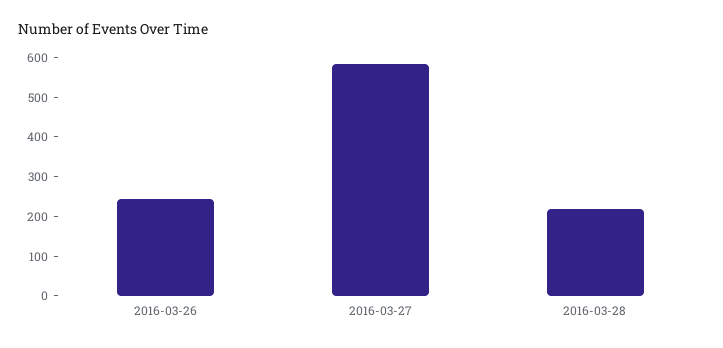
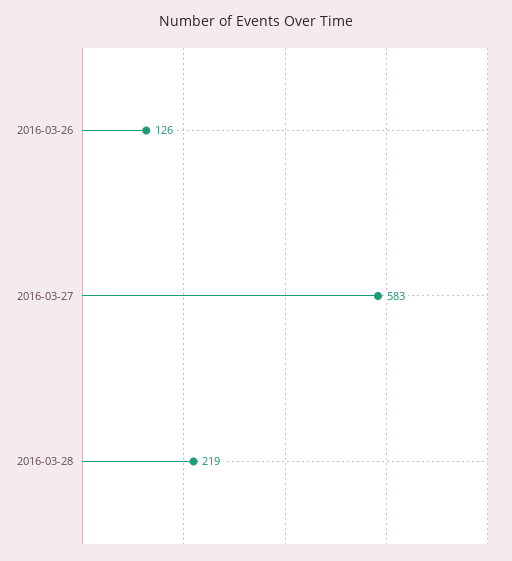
  {
-   "2016-03-26": 250,
+   "2016-03-26": 126,
    "2016-03-27": 583,
    "2016-03-28": 219
  }

